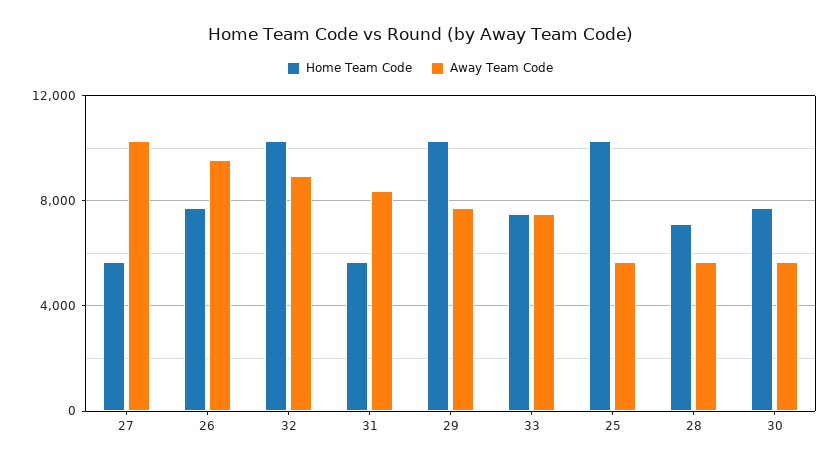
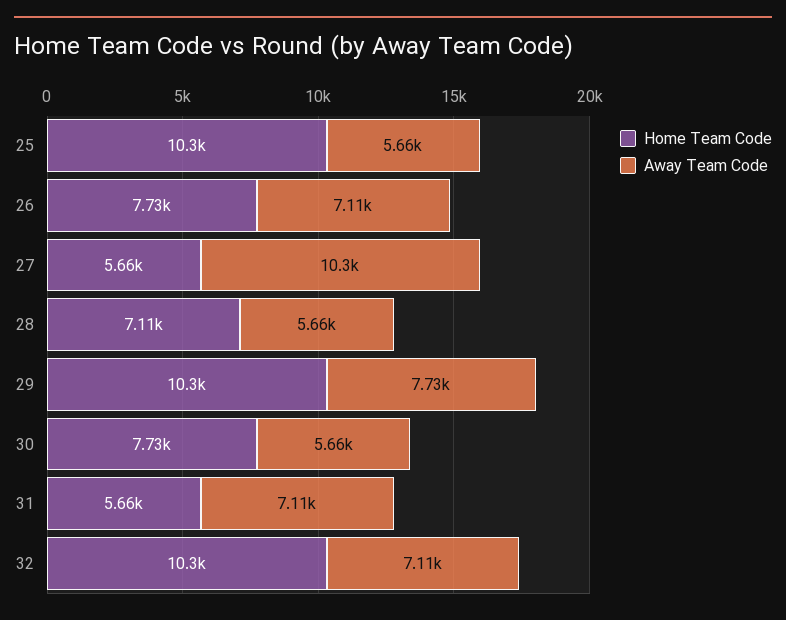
  {
    "Home Team Code": {
      "27": 5660,
      "26": 7730,
      "32": 10300,
      "31": 5660,
      "29": 10300,
-     "33": 7500,
      "25": 10300,
      "28": 7110,
      "30": 7730
    },
    "Away Team Code": {
      "27": 10300,
-     "26": 9500,
+     "26": 7110,
-     "32": 9000,
+     "32": 7110,
-     "31": 8500,
+     "31": 7110,
      "29": 7730,
-     "33": 7500,
      "25": 5660,
      "28": 5660,
      "30": 5660
    }
  }

